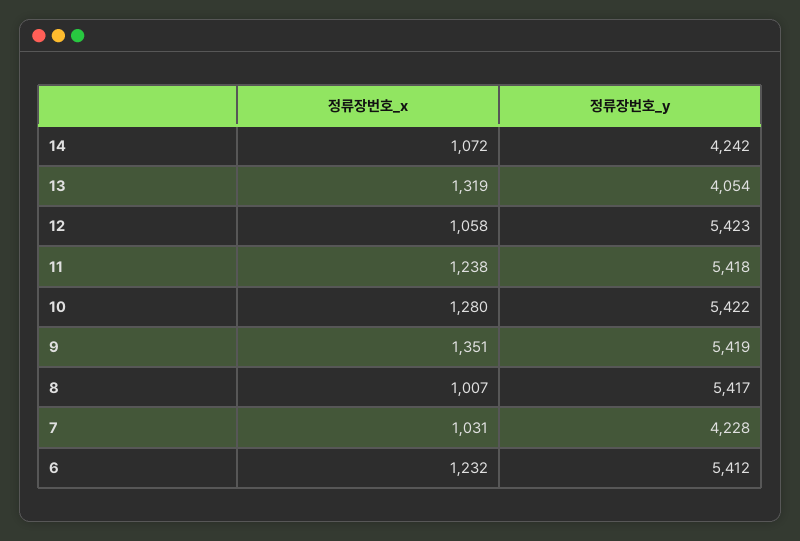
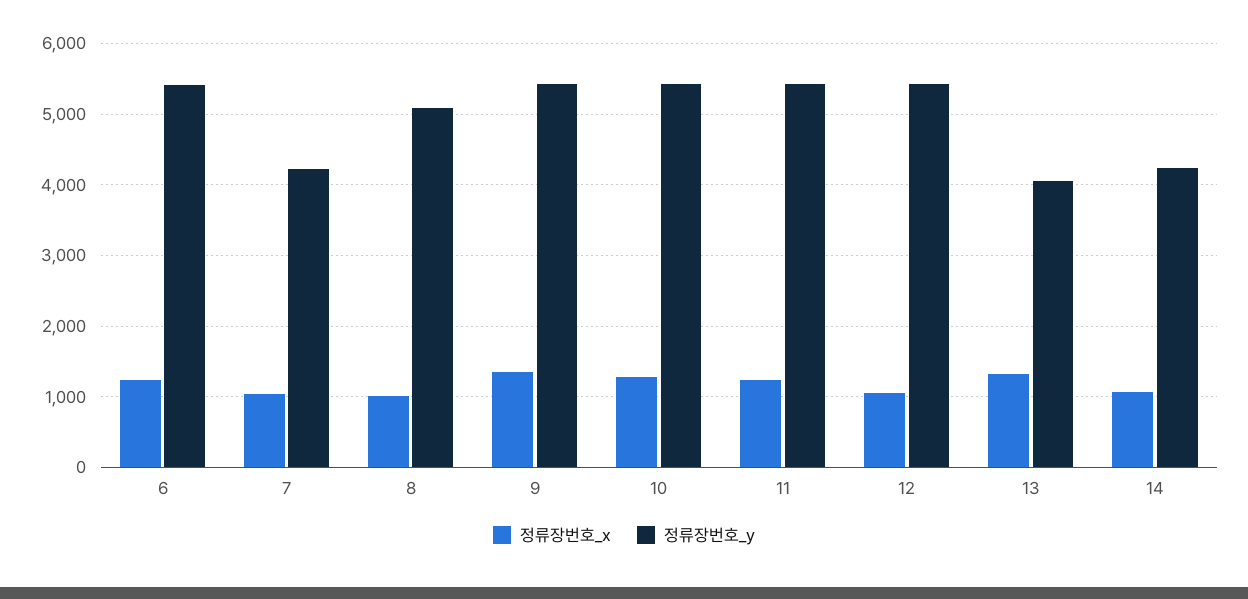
  {
    "정류장번호_x": {
      "14": 1072,
      "13": 1319,
      "12": 1058,
      "11": 1238,
      "10": 1280,
      "9": 1351,
      "8": 1007,
      "7": 1031,
      "6": 1232
    },
    "정류장번호_y": {
      "14": 4242,
      "13": 4054,
      "12": 5423,
      "11": 5418,
      "10": 5422,
      "9": 5419,
-     "8": 5417,
+     "8": 5100,
      "7": 4228,
      "6": 5412
    }
  }

